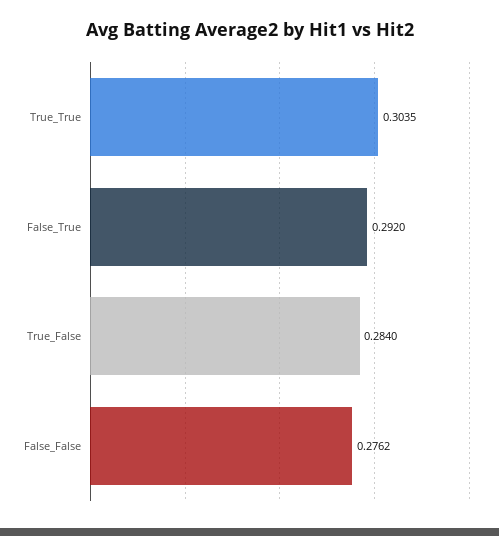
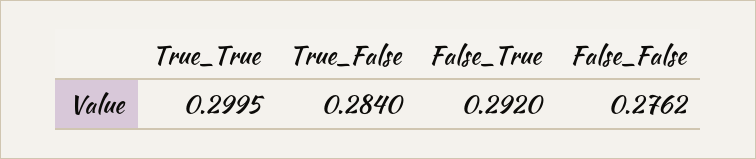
  {
-   "True_True": 0.3035,
+   "True_True": 0.2995,
    "False_True": 0.292,
    "True_False": 0.284,
    "False_False": 0.2762
  }

